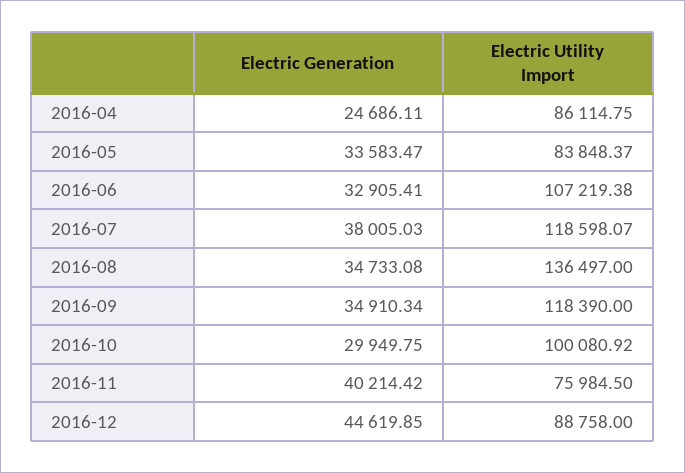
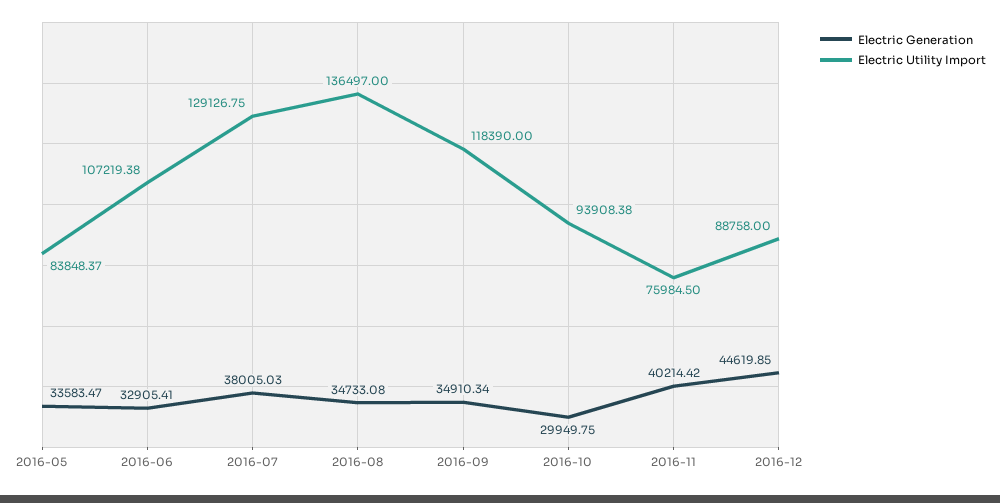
  {
    "Electric Generation": {
-     "2016-04": 24686.11,
      "2016-05": 33583.47,
      "2016-06": 32905.41,
      "2016-07": 38005.03,
      "2016-08": 34733.08,
      "2016-09": 34910.34,
      "2016-10": 29949.75,
      "2016-11": 40214.42,
      "2016-12": 44619.85
    },
    "Electric Utility Import": {
-     "2016-04": 86114.75,
      "2016-05": 83848.37,
      "2016-06": 107219.38,
-     "2016-07": 118598.07,
+     "2016-07": 129126.75,
      "2016-08": 136497,
      "2016-09": 118390,
-     "2016-10": 100080.92,
+     "2016-10": 93908.38,
      "2016-11": 75984.5,
      "2016-12": 88758
    }
  }

